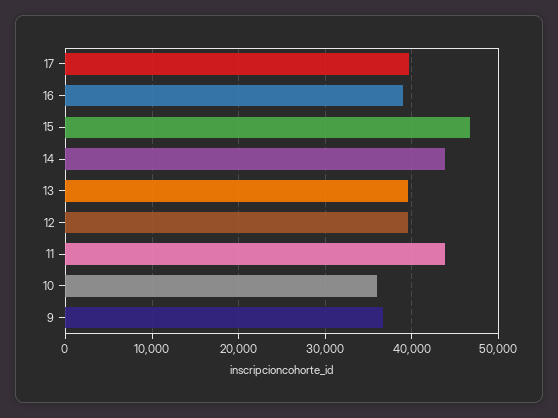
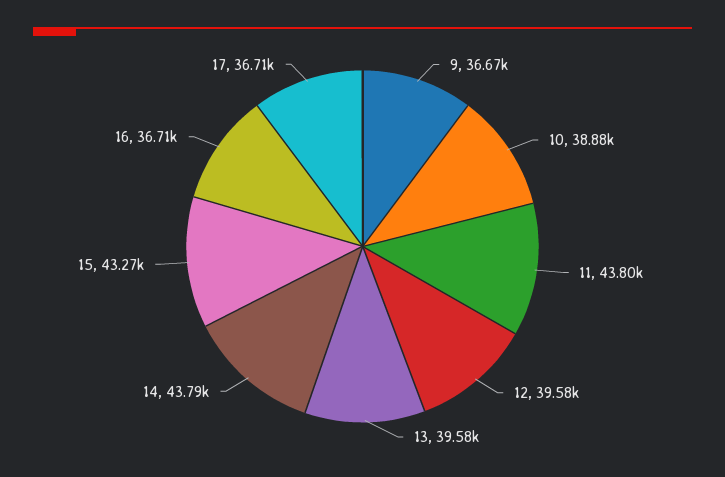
  {
-   "17": 40000,
+   "17": 36710,
-   "16": 39000,
+   "16": 36710,
-   "15": 47000,
+   "15": 43270,
    "14": 43790,
    "13": 39580,
    "12": 39580,
    "11": 43800,
-   "10": 36000,
+   "10": 38880,
    "9": 36670
  }

